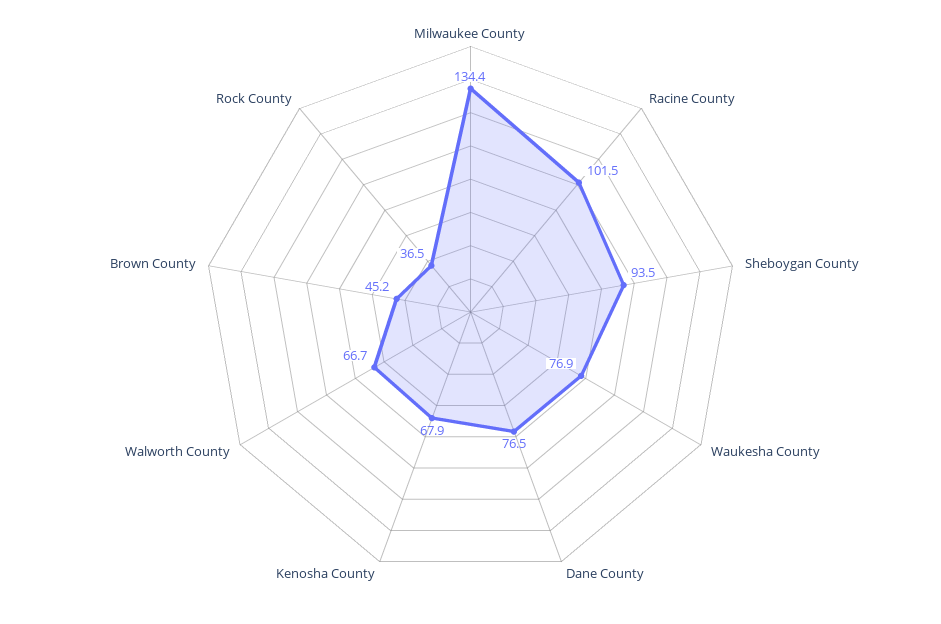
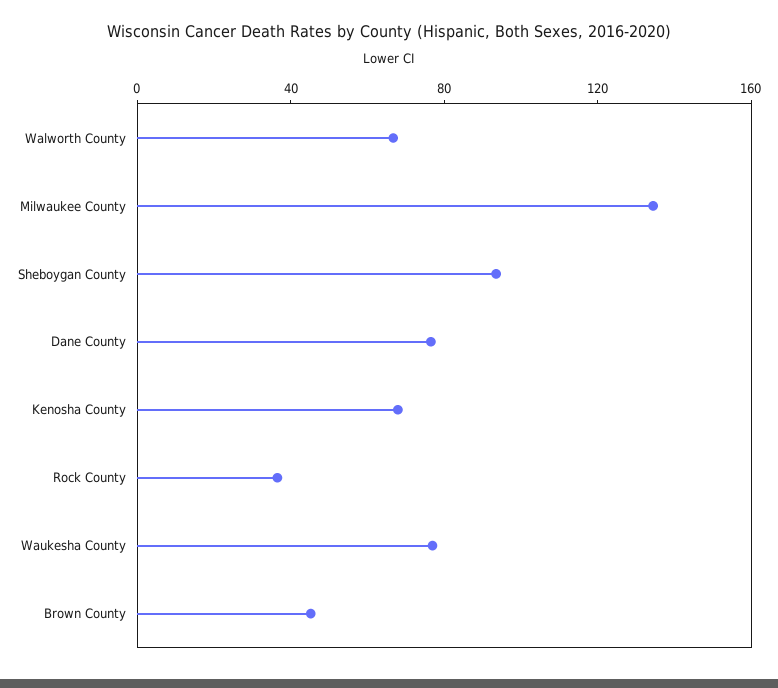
  {
    "Milwaukee County": 134.4,
-   "Racine County": 101.5,
    "Sheboygan County": 93.5,
    "Waukesha County": 76.9,
    "Dane County": 76.5,
    "Kenosha County": 67.9,
    "Walworth County": 66.7,
    "Brown County": 45.2,
    "Rock County": 36.5
  }

